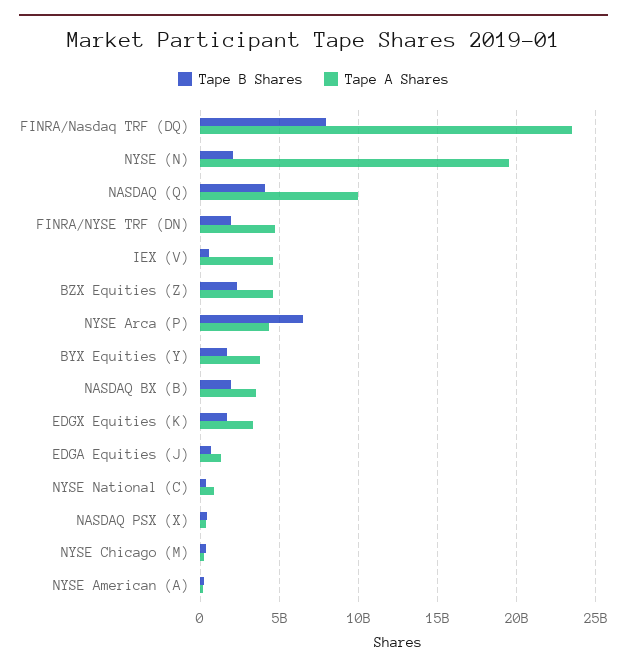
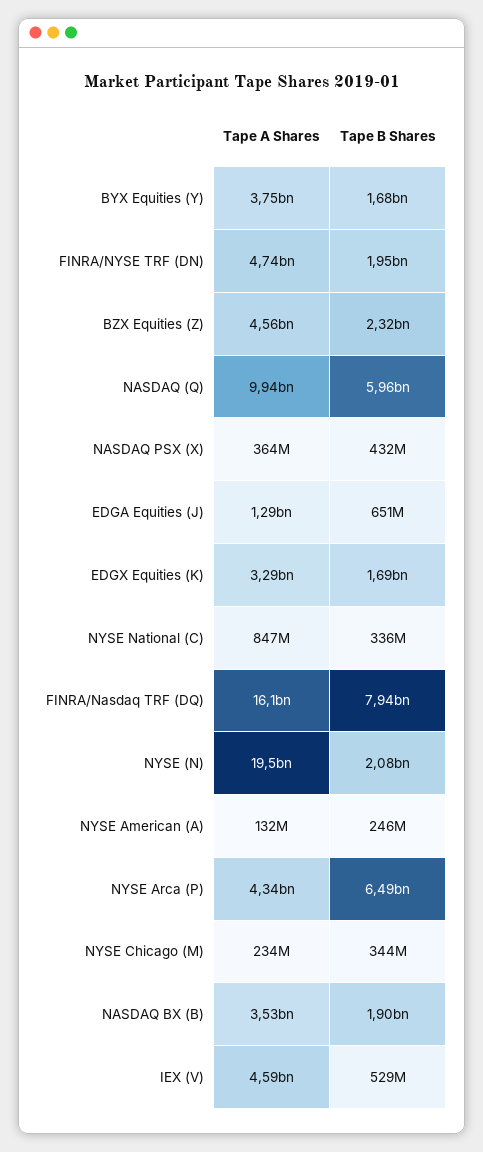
  {
    "Tape B Shares": {
      "FINRA/Nasdaq TRF (DQ)": 7940000000,
      "NYSE (N)": 2080000000,
-     "NASDAQ (Q)": 4000000000,
+     "NASDAQ (Q)": 5960000000,
      "FINRA/NYSE TRF (DN)": 1950000000,
      "IEX (V)": 529000000,
      "BZX Equities (Z)": 2320000000,
      "NYSE Arca (P)": 6490000000,
      "BYX Equities (Y)": 1680000000,
      "NASDAQ BX (B)": 1900000000,
      "EDGX Equities (K)": 1690000000,
      "EDGA Equities (J)": 651000000,
      "NYSE National (C)": 336000000,
      "NASDAQ PSX (X)": 432000000,
      "NYSE Chicago (M)": 344000000,
      "NYSE American (A)": 246000000
    },
    "Tape A Shares": {
-     "FINRA/Nasdaq TRF (DQ)": 23500000000,
+     "FINRA/Nasdaq TRF (DQ)": 16100000000,
      "NYSE (N)": 19500000000,
      "NASDAQ (Q)": 9940000000,
      "FINRA/NYSE TRF (DN)": 4740000000,
      "IEX (V)": 4590000000,
      "BZX Equities (Z)": 4560000000,
      "NYSE Arca (P)": 4340000000,
      "BYX Equities (Y)": 3750000000,
      "NASDAQ BX (B)": 3530000000,
      "EDGX Equities (K)": 3290000000,
      "EDGA Equities (J)": 1290000000,
      "NYSE National (C)": 847000000,
      "NASDAQ PSX (X)": 364000000,
      "NYSE Chicago (M)": 234000000,
      "NYSE American (A)": 132000000
    }
  }

